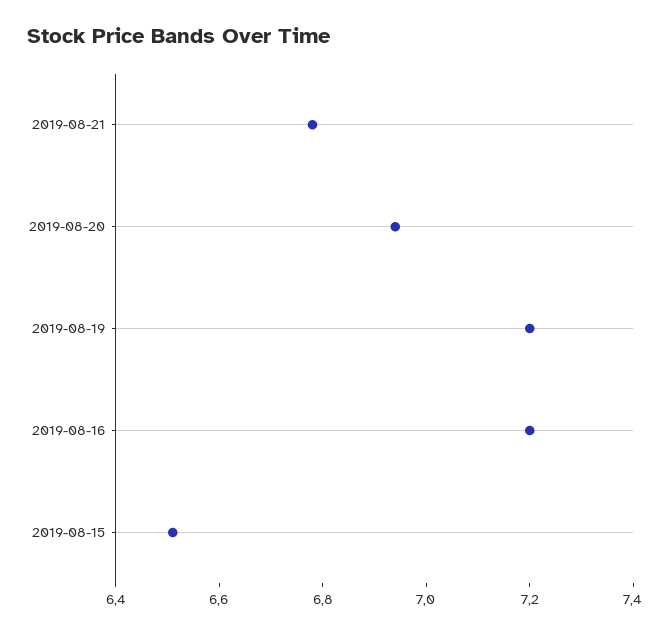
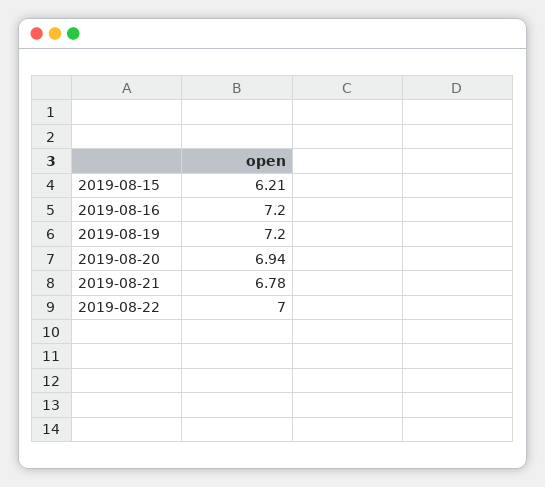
  {
    "2019-08-21": 6.78,
    "2019-08-20": 6.94,
    "2019-08-19": 7.2,
    "2019-08-16": 7.2,
-   "2019-08-15": 6.5
+   "2019-08-15": 6.21,
+   "2019-08-22": 7
  }

